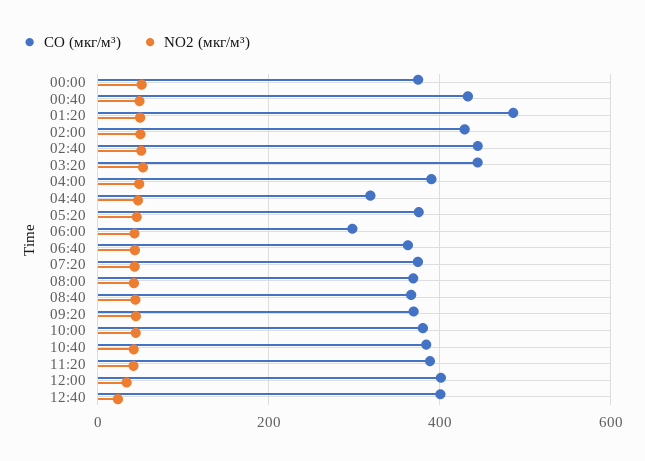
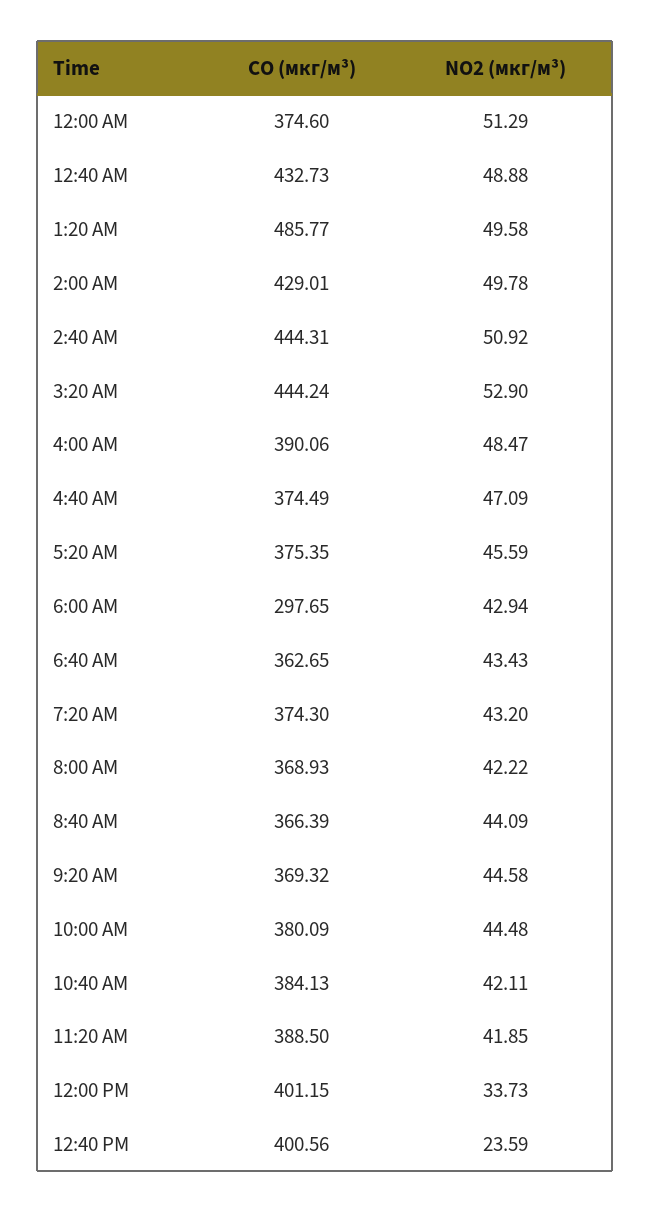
  {
    "CO (мкг/м³)": {
      "00:00": 374.6,
      "00:40": 432.73,
      "01:20": 485.77,
      "02:00": 429.01,
      "02:40": 444.31,
      "03:20": 444.24,
      "04:00": 390.06,
-     "04:40": 320,
+     "04:40": 374.49,
      "05:20": 375.35,
      "06:00": 297.65,
      "06:40": 362.65,
      "07:20": 374.3,
      "08:00": 368.93,
      "08:40": 366.39,
      "09:20": 369.32,
      "10:00": 380.09,
      "10:40": 384.13,
      "11:20": 388.5,
      "12:00": 401.15,
      "12:40": 400.56
    },
    "NO2 (мкг/м³)": {
      "00:00": 51.29,
      "00:40": 48.88,
      "01:20": 49.58,
      "02:00": 49.78,
      "02:40": 50.92,
      "03:20": 52.9,
      "04:00": 48.47,
      "04:40": 47.09,
      "05:20": 45.59,
      "06:00": 42.94,
      "06:40": 43.43,
      "07:20": 43.2,
      "08:00": 42.22,
      "08:40": 44.09,
      "09:20": 44.58,
      "10:00": 44.48,
      "10:40": 42.11,
      "11:20": 41.85,
      "12:00": 33.73,
      "12:40": 23.59
    }
  }

